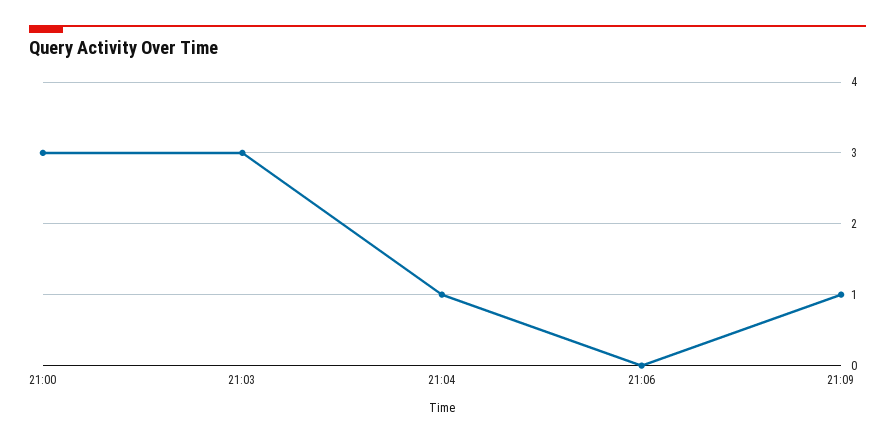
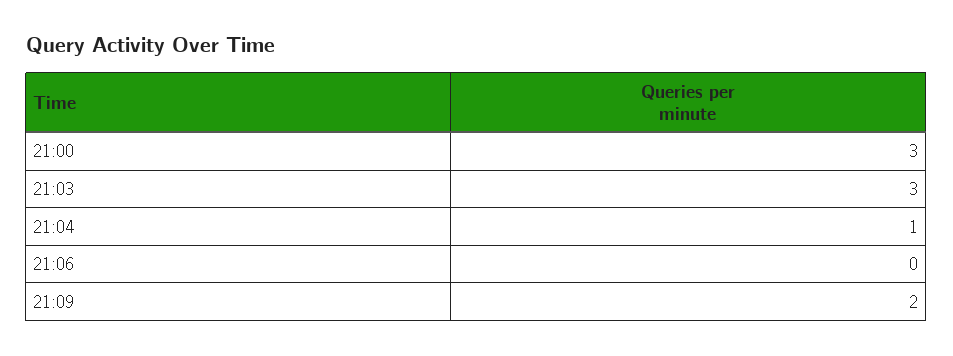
  {
    "21:00": 3,
    "21:03": 3,
    "21:04": 1,
    "21:06": 0,
-   "21:09": 1
+   "21:09": 2
  }

